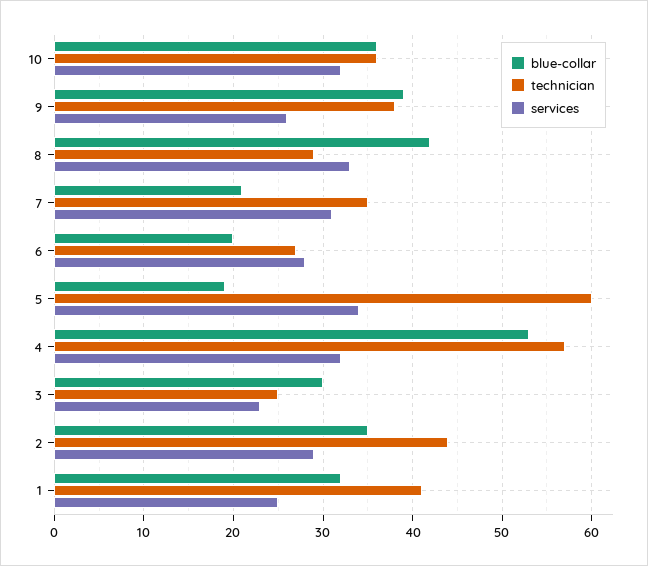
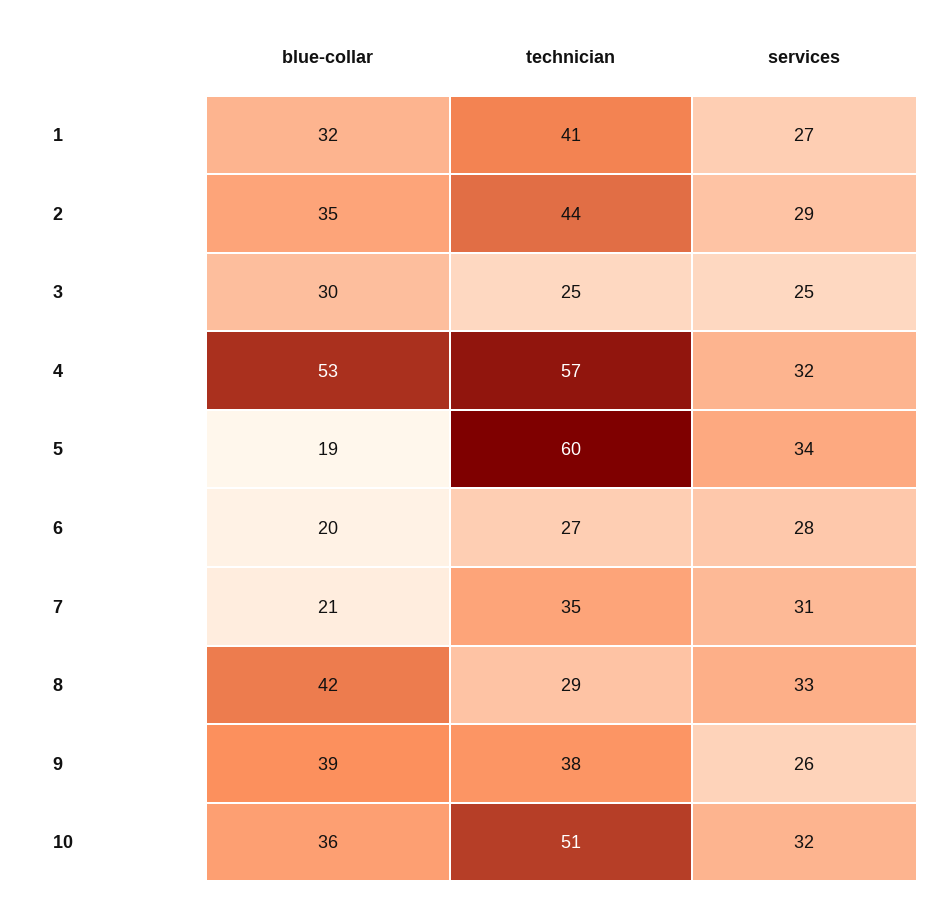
  {
    "blue-collar": {
      "10": 36,
      "9": 39,
      "8": 42,
      "7": 21,
      "6": 20,
      "5": 19,
      "4": 53,
      "3": 30,
      "2": 35,
      "1": 32
    },
    "technician": {
-     "10": 36,
+     "10": 51,
      "9": 38,
      "8": 29,
      "7": 35,
      "6": 27,
      "5": 60,
      "4": 57,
      "3": 25,
      "2": 44,
      "1": 41
    },
    "services": {
      "10": 32,
      "9": 26,
      "8": 33,
      "7": 31,
      "6": 28,
      "5": 34,
      "4": 32,
-     "3": 23,
+     "3": 25,
      "2": 29,
-     "1": 25
+     "1": 27
    }
  }

